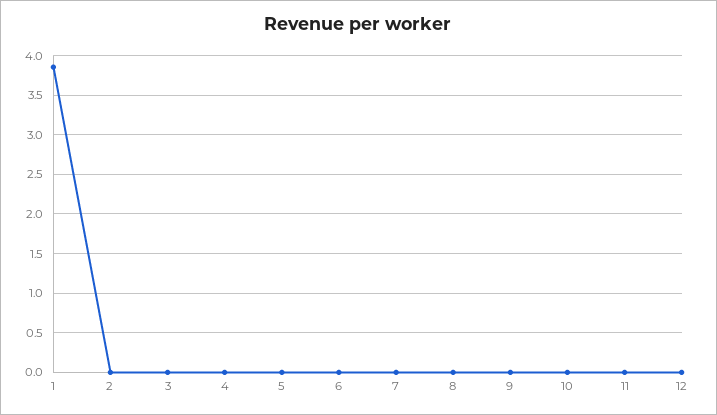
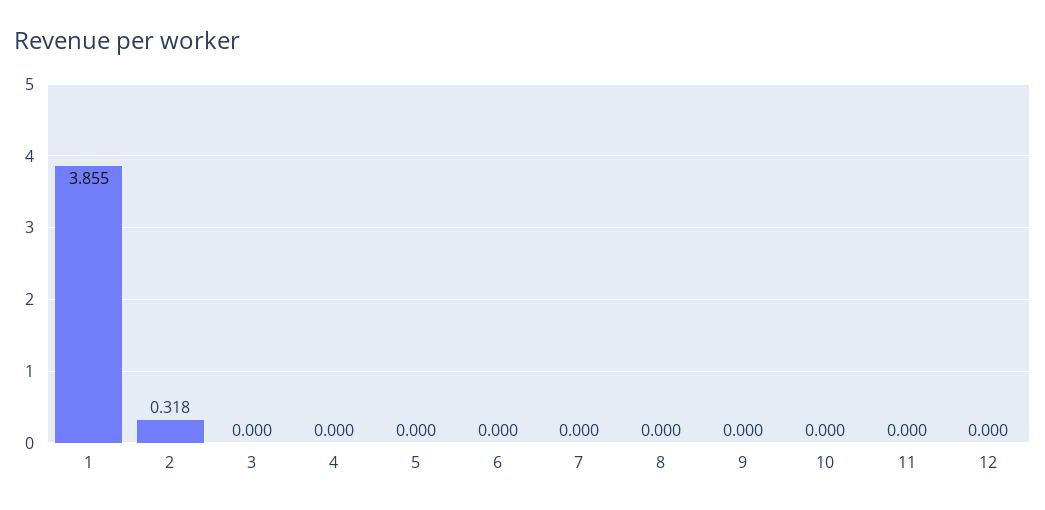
  {
    "1": 3.855,
-   "2": 0,
+   "2": 0.318,
    "3": 0,
    "4": 0,
    "5": 0,
    "6": 0,
    "7": 0,
    "8": 0,
    "9": 0,
    "10": 0,
    "11": 0,
    "12": 0
  }

